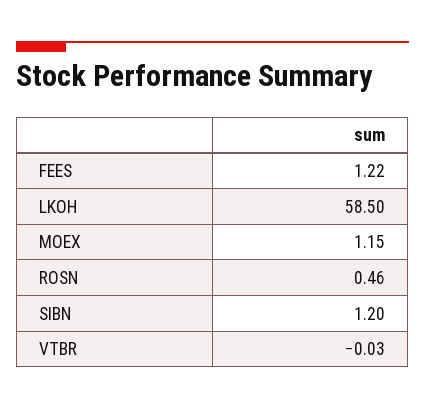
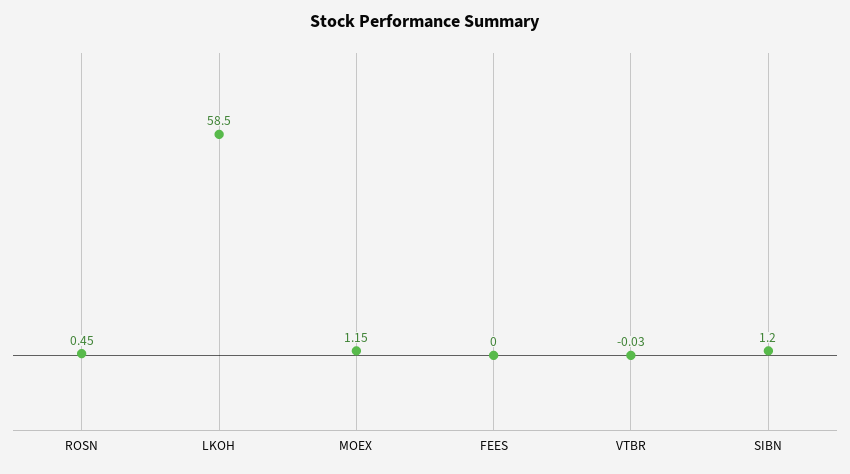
  {
-   "FEES": 1.22,
+   "FEES": 0,
    "LKOH": 58.5,
    "MOEX": 1.15,
-   "ROSN": 0.46,
+   "ROSN": 0.45,
    "SIBN": 1.2,
    "VTBR": -0.03
  }

